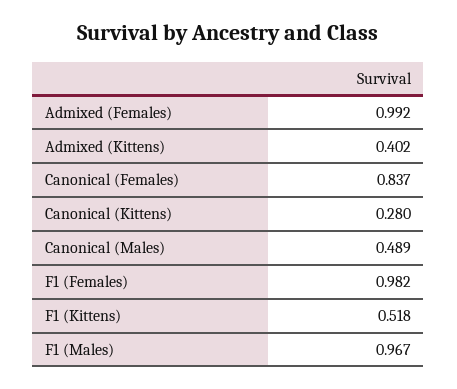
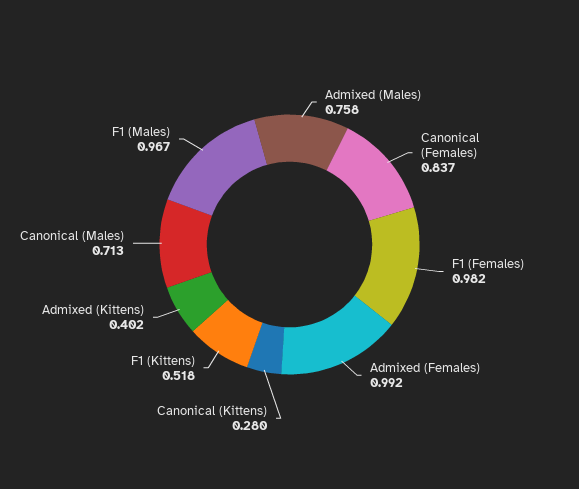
  {
    "Admixed (Females)": 0.992,
    "Admixed (Kittens)": 0.402,
    "Canonical (Females)": 0.837,
    "Canonical (Kittens)": 0.28,
-   "Canonical (Males)": 0.489,
+   "Canonical (Males)": 0.713,
    "F1 (Females)": 0.982,
    "F1 (Kittens)": 0.518,
-   "F1 (Males)": 0.967
+   "F1 (Males)": 0.967,
+   "Admixed (Males)": 0.758
  }

